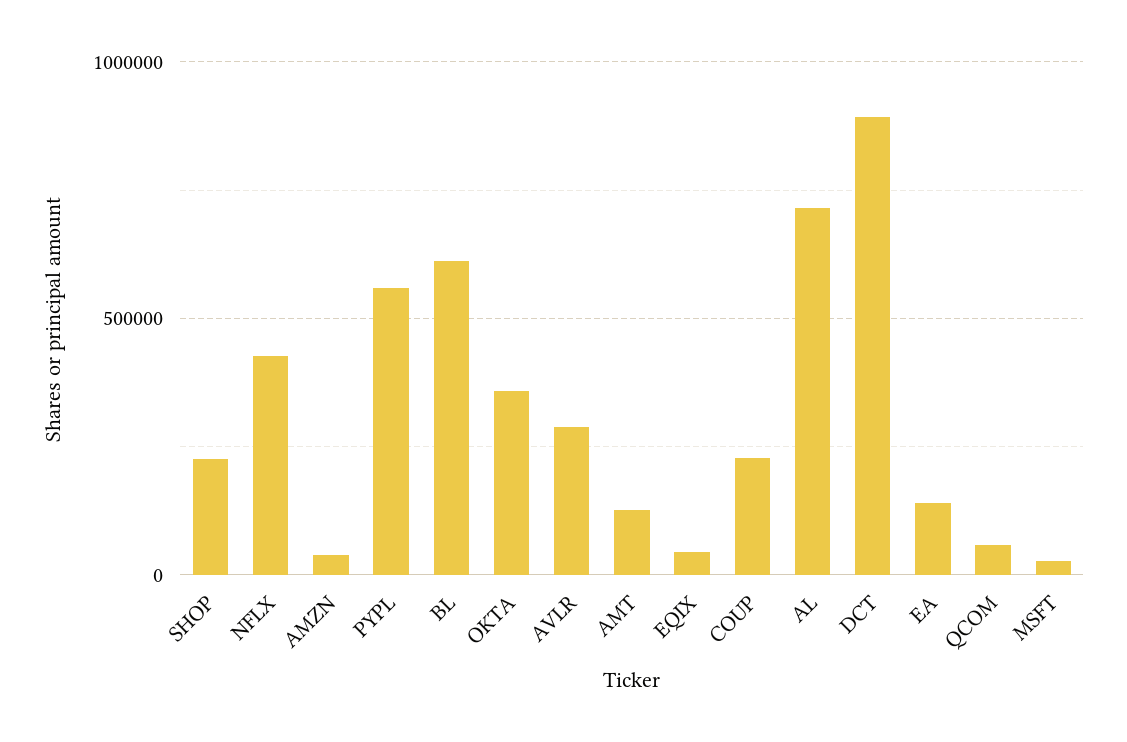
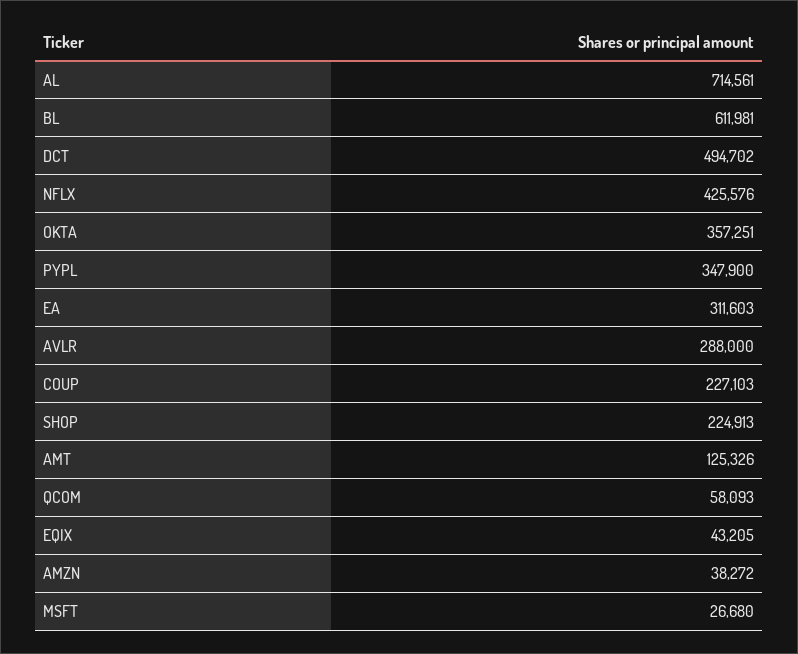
  {
    "SHOP": 224913,
    "NFLX": 425576,
    "AMZN": 38272,
-   "PYPL": 550000,
+   "PYPL": 347900,
    "BL": 611981,
    "OKTA": 357251,
    "AVLR": 288000,
    "AMT": 125326,
    "EQIX": 43205,
    "COUP": 227103,
    "AL": 714561,
-   "DCT": 900000,
+   "DCT": 494702,
-   "EA": 150000,
+   "EA": 311603,
    "QCOM": 58093,
    "MSFT": 26680
  }

